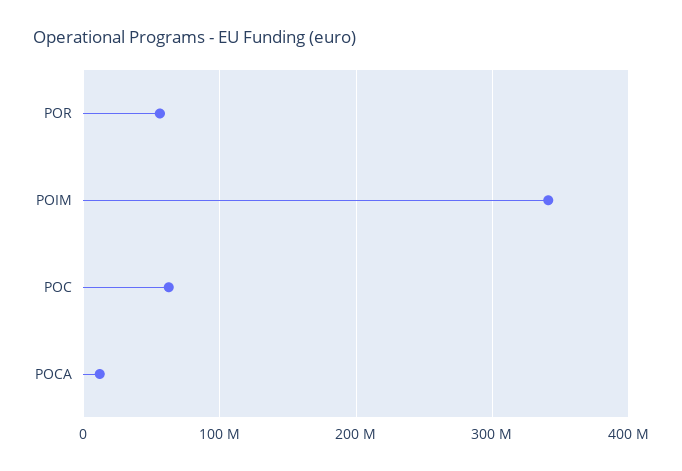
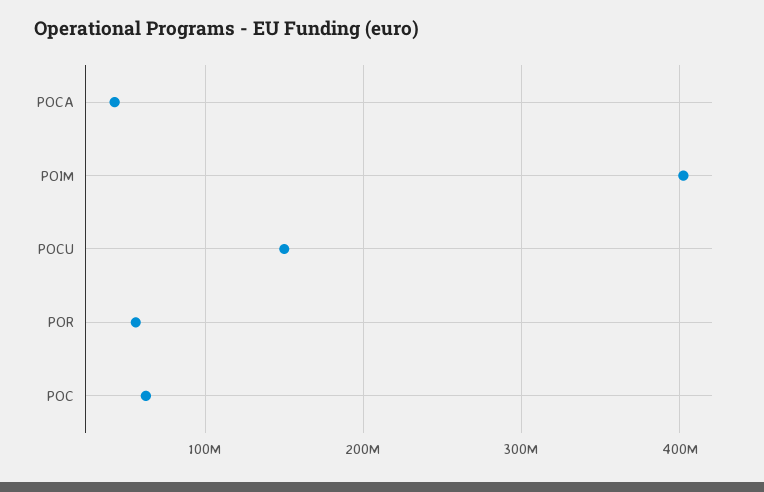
  {
    "POR": 60000000,
-   "POIM": 340000000,
+   "POIM": 400000000,
    "POC": 60000000,
-   "POCA": 10000000
+   "POCA": 40000000,
+   "POCU": 150000000
  }

